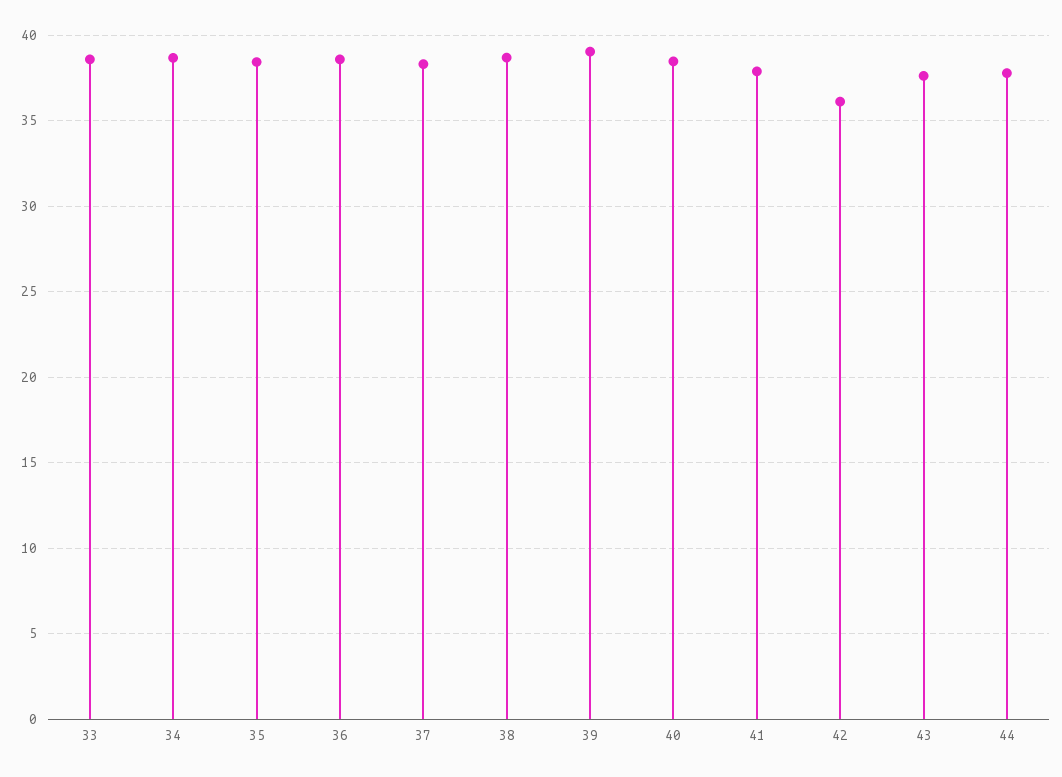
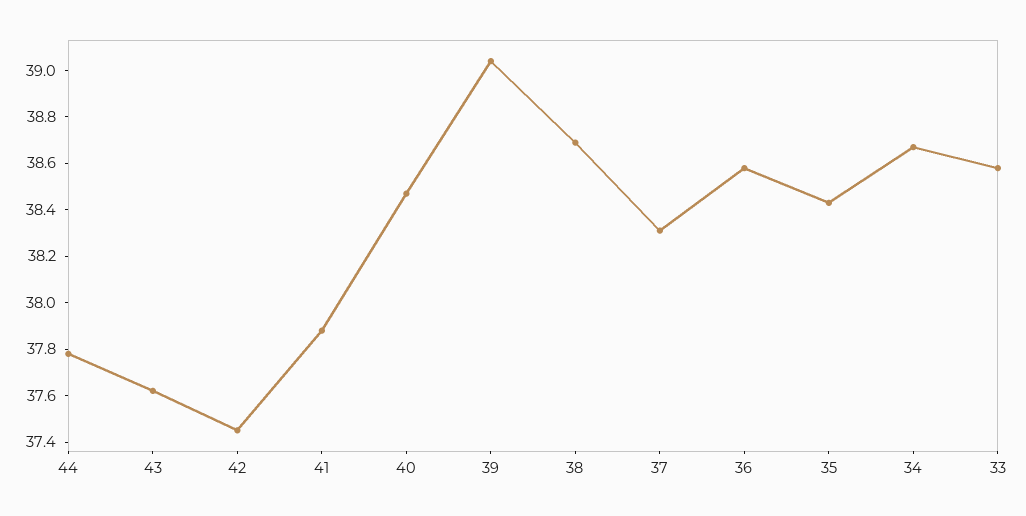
  {
    "33": 38.6,
    "34": 38.65,
    "35": 38.45,
    "36": 38.6,
    "37": 38.3,
    "38": 38.7,
    "39": 39.05,
    "40": 38.45,
    "41": 37.9,
-   "42": 36,
+   "42": 37.45,
    "43": 37.6,
    "44": 37.8
  }

